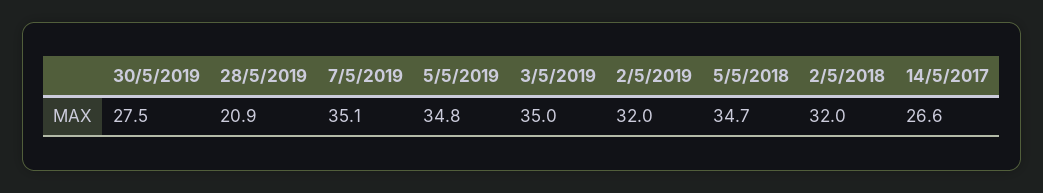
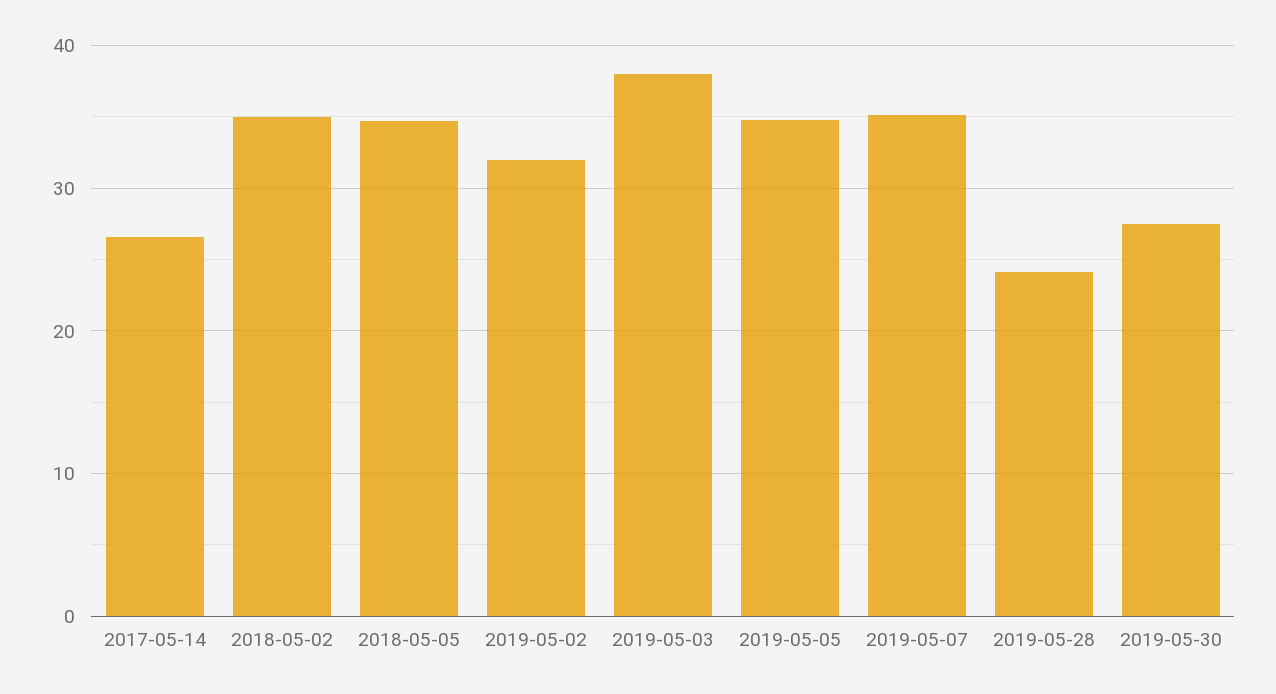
  {
    "30/5/2019": 27.5,
-   "28/5/2019": 20.9,
+   "28/5/2019": 24,
    "7/5/2019": 35.1,
    "5/5/2019": 34.8,
-   "3/5/2019": 35,
+   "3/5/2019": 38,
    "2/5/2019": 32,
    "5/5/2018": 34.7,
-   "2/5/2018": 32,
+   "2/5/2018": 35,
    "14/5/2017": 26.6
  }

